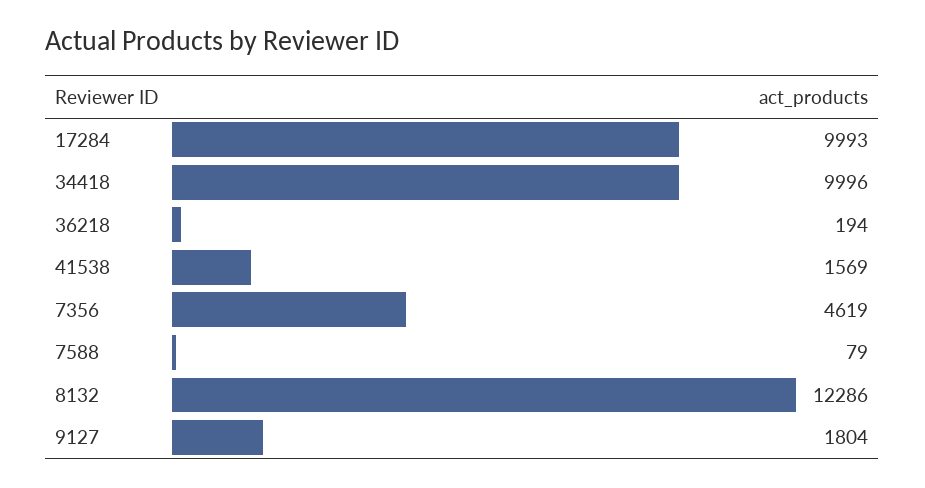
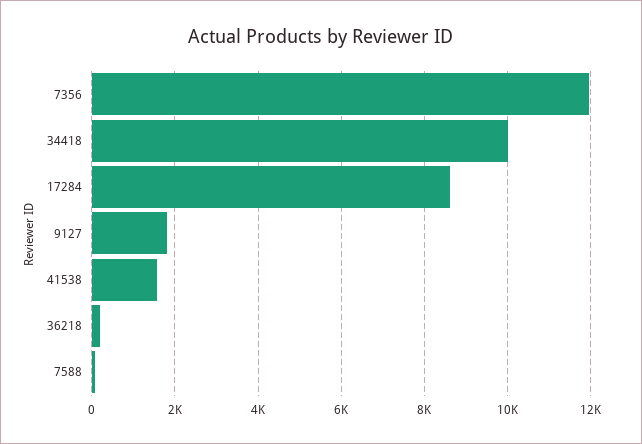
  {
-   "17284": 9993,
+   "17284": 8600,
    "34418": 9996,
    "36218": 194,
    "41538": 1569,
-   "7356": 4619,
+   "7356": 12000,
    "7588": 79,
-   "8132": 12286,
    "9127": 1804
  }

